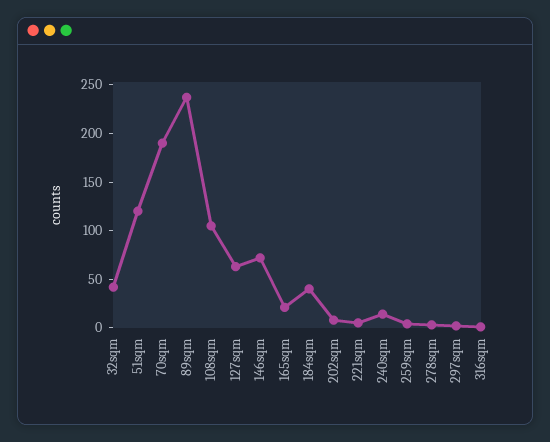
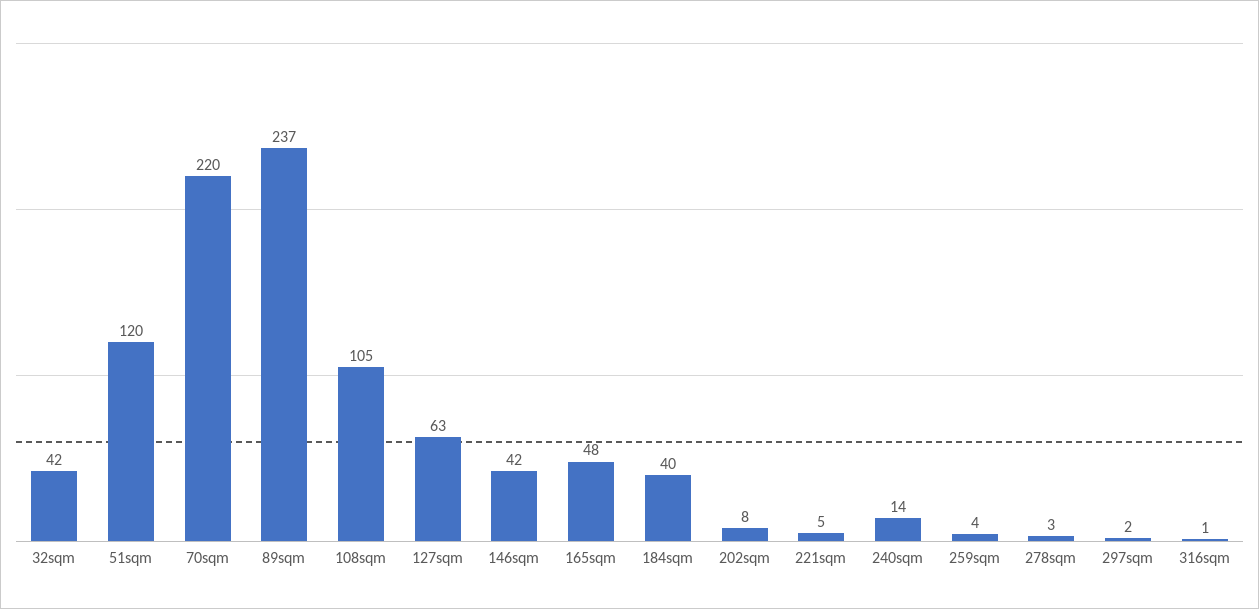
  {
    "32sqm": 42,
    "51sqm": 120,
-   "70sqm": 190,
+   "70sqm": 220,
    "89sqm": 237,
    "108sqm": 105,
    "127sqm": 63,
-   "146sqm": 70,
+   "146sqm": 42,
-   "165sqm": 20,
+   "165sqm": 48,
    "184sqm": 40,
    "202sqm": 8,
    "221sqm": 5,
    "240sqm": 14,
    "259sqm": 4,
    "278sqm": 3,
    "297sqm": 2,
    "316sqm": 1
  }

